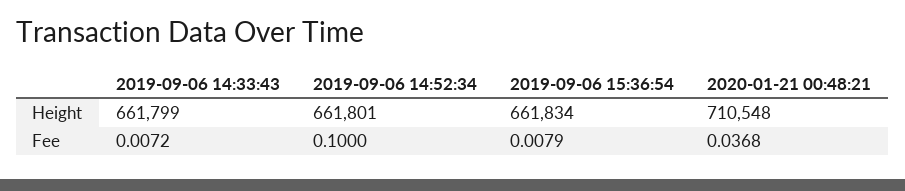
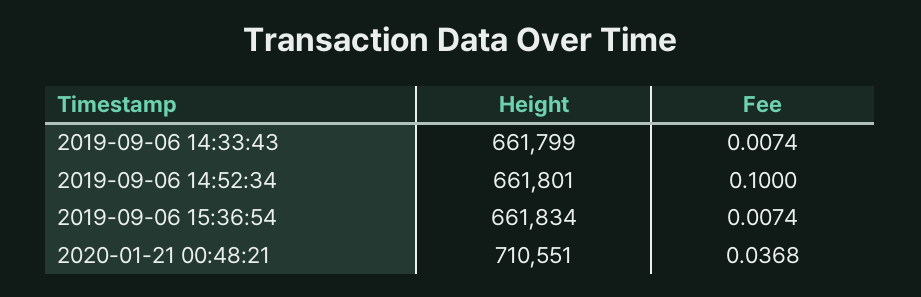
  {
    "2019-09-06 14:33:43": {
      "Height": 661799,
-     "Fee": 0.0072
+     "Fee": 0.0074
    },
    "2019-09-06 14:52:34": {
      "Height": 661801,
      "Fee": 0.1
    },
    "2019-09-06 15:36:54": {
      "Height": 661834,
-     "Fee": 0.0079
+     "Fee": 0.0074
    },
    "2020-01-21 00:48:21": {
-     "Height": 710548,
+     "Height": 710551,
      "Fee": 0.0368
    }
  }

